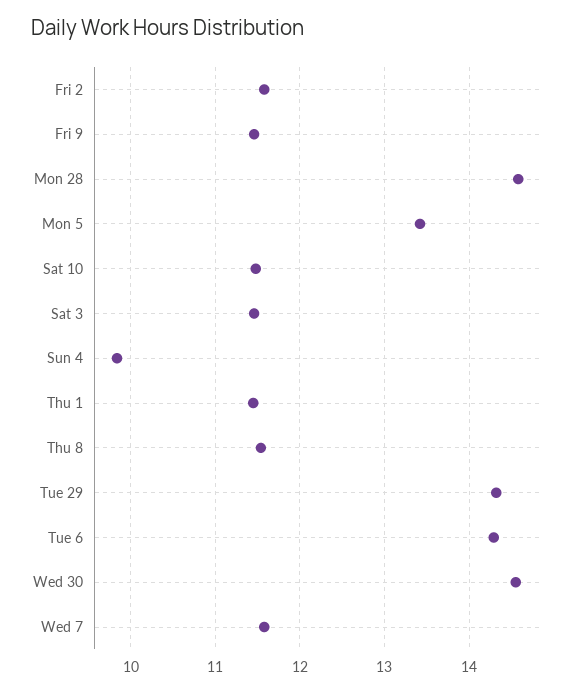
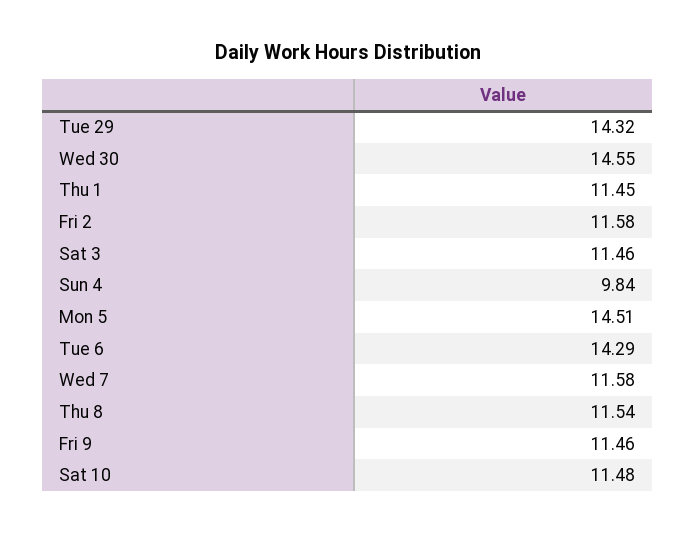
  {
    "Fri 2": 11.58,
    "Fri 9": 11.46,
-   "Mon 28": 14.6,
-   "Mon 5": 13.4,
+   "Mon 5": 14.51,
    "Sat 10": 11.48,
    "Sat 3": 11.46,
    "Sun 4": 9.84,
    "Thu 1": 11.45,
    "Thu 8": 11.54,
    "Tue 29": 14.32,
    "Tue 6": 14.29,
    "Wed 30": 14.55,
    "Wed 7": 11.58
  }

